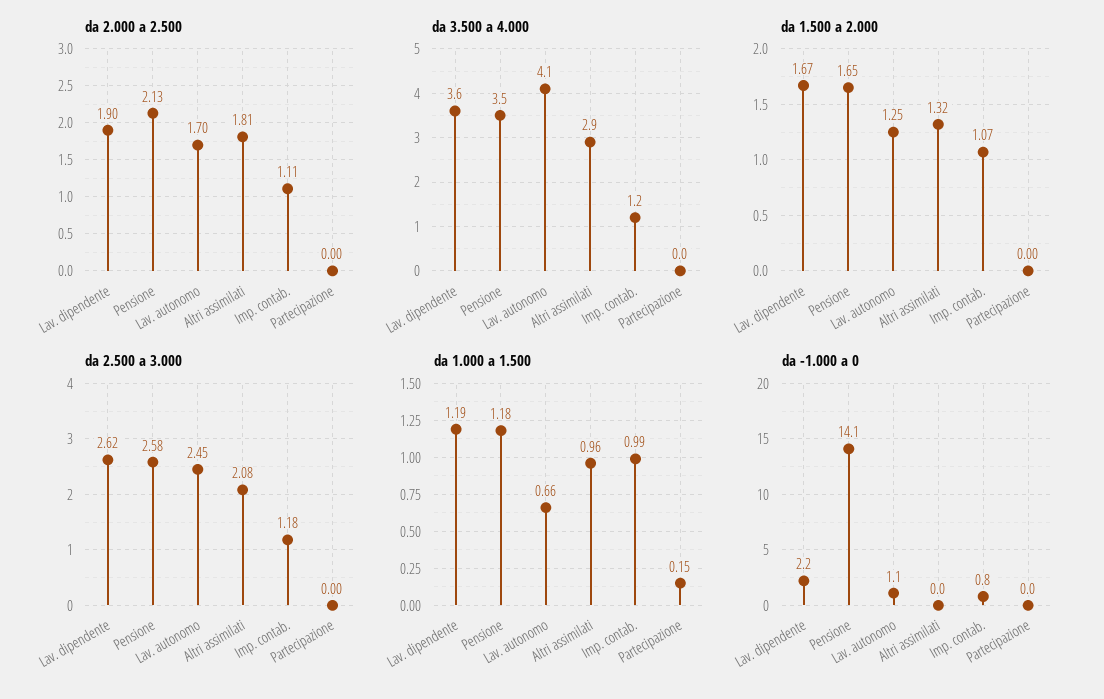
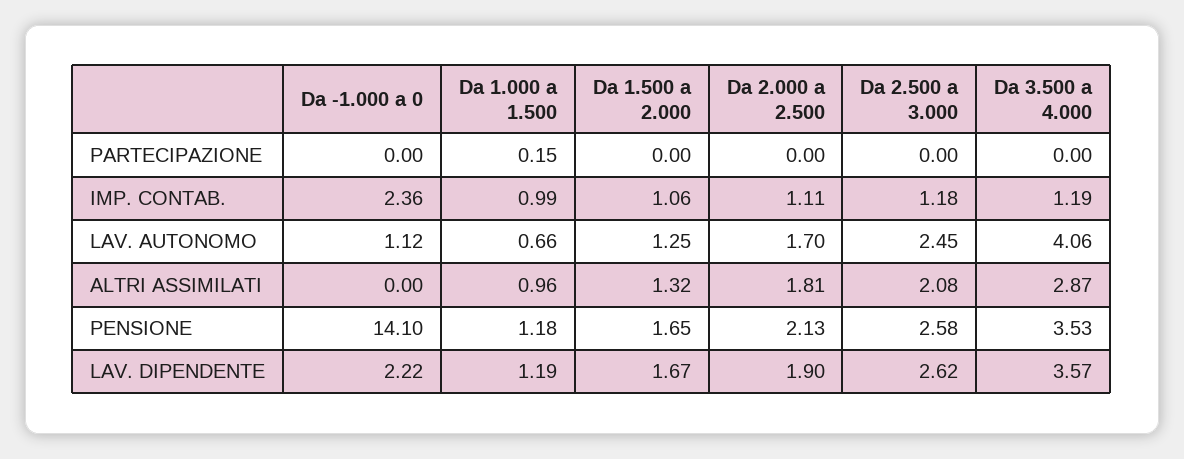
  {
    "da 2.000 a 2.500": {
      "Lav. dipendente": 1.9,
      "Pensione": 2.13,
      "Lav. autonomo": 1.7,
      "Altri assimilati": 1.81,
      "Imp. contab.": 1.11,
      "Partecipazione": 0
    },
    "da 3.500 a 4.000": {
      "Lav. dipendente": 3.57,
      "Pensione": 3.53,
      "Lav. autonomo": 4.06,
      "Altri assimilati": 2.87,
      "Imp. contab.": 1.19,
      "Partecipazione": 0
    },
    "da 1.500 a 2.000": {
      "Lav. dipendente": 1.67,
      "Pensione": 1.65,
      "Lav. autonomo": 1.25,
      "Altri assimilati": 1.32,
-     "Imp. contab.": 1.07,
+     "Imp. contab.": 1.06,
      "Partecipazione": 0
    },
    "da 2.500 a 3.000": {
      "Lav. dipendente": 2.62,
      "Pensione": 2.58,
      "Lav. autonomo": 2.45,
      "Altri assimilati": 2.08,
      "Imp. contab.": 1.18,
      "Partecipazione": 0
    },
    "da 1.000 a 1.500": {
      "Lav. dipendente": 1.19,
      "Pensione": 1.18,
      "Lav. autonomo": 0.66,
      "Altri assimilati": 0.96,
      "Imp. contab.": 0.99,
      "Partecipazione": 0.15
    },
    "da -1.000 a 0": {
      "Lav. dipendente": 2.22,
      "Pensione": 14.1,
      "Lav. autonomo": 1.12,
      "Altri assimilati": 0,
-     "Imp. contab.": 0.8,
+     "Imp. contab.": 2.36,
      "Partecipazione": 0
    }
  }

